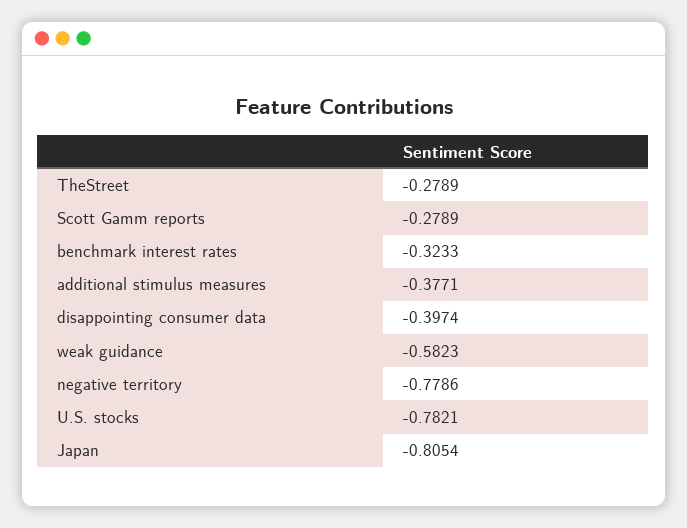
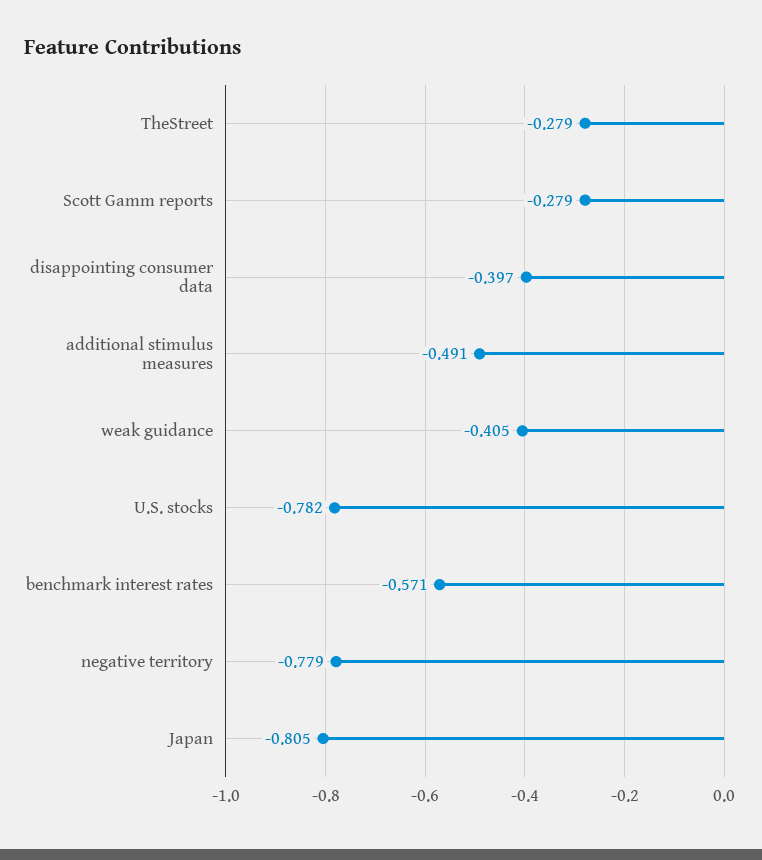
  {
    "TheStreet": -0.2789,
    "Scott Gamm reports": -0.2789,
-   "benchmark interest rates": -0.3233,
+   "benchmark interest rates": -0.571,
-   "additional stimulus measures": -0.3771,
+   "additional stimulus measures": -0.491,
    "disappointing consumer data": -0.3974,
-   "weak guidance": -0.5823,
+   "weak guidance": -0.405,
    "negative territory": -0.7786,
    "U.S. stocks": -0.7821,
    "Japan": -0.8054
  }

